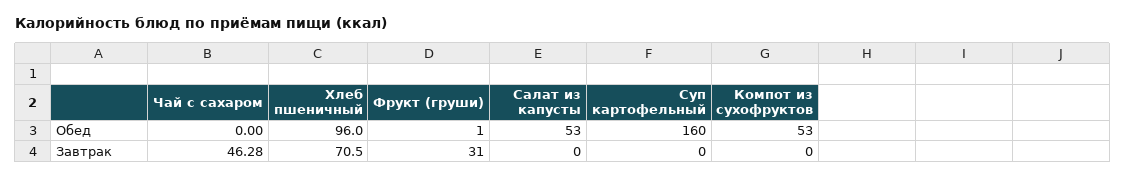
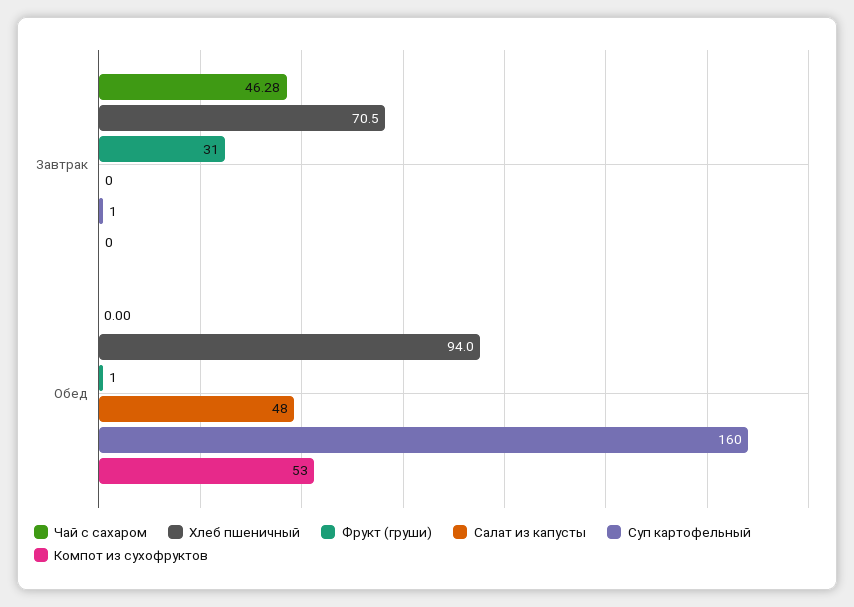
  {
    "Чай с сахаром": {
      "Обед": 0,
      "Завтрак": 46.28
    },
    "Хлеб пшеничный": {
-     "Обед": 96,
+     "Обед": 94,
      "Завтрак": 70.5
    },
    "Фрукт (груши)": {
      "Обед": 1,
      "Завтрак": 31
    },
    "Салат из капусты": {
-     "Обед": 53,
+     "Обед": 48,
      "Завтрак": 0
    },
    "Суп картофельный": {
      "Обед": 160,
-     "Завтрак": 0
+     "Завтрак": 1
    },
    "Компот из сухофруктов": {
      "Обед": 53,
      "Завтрак": 0
    }
  }

